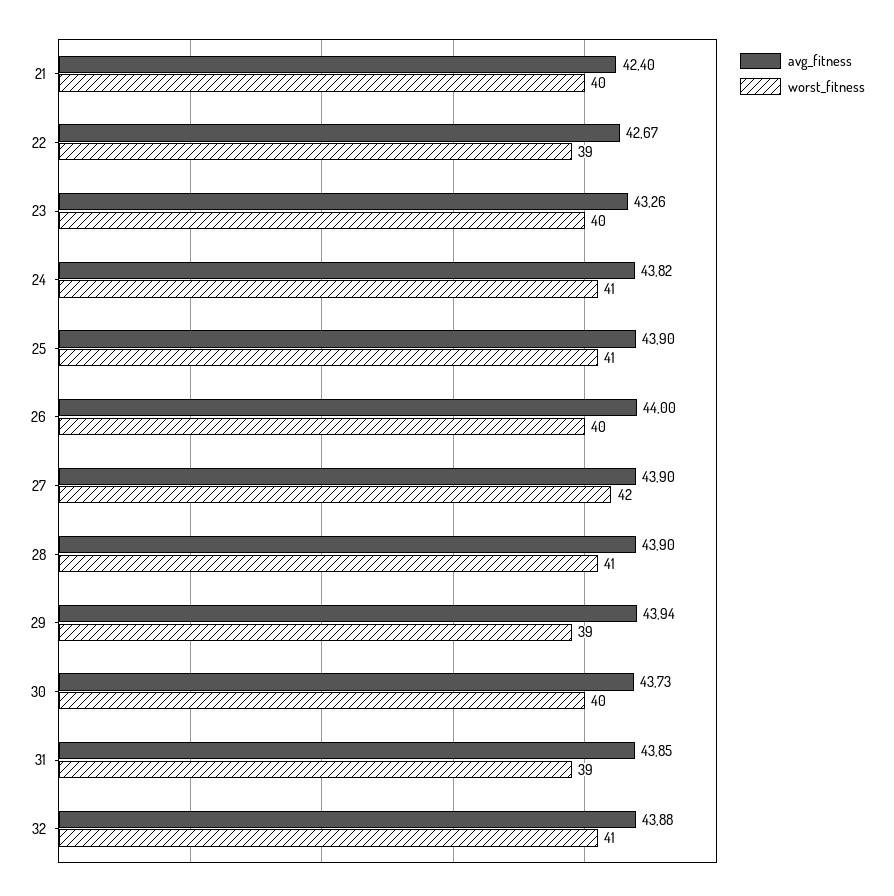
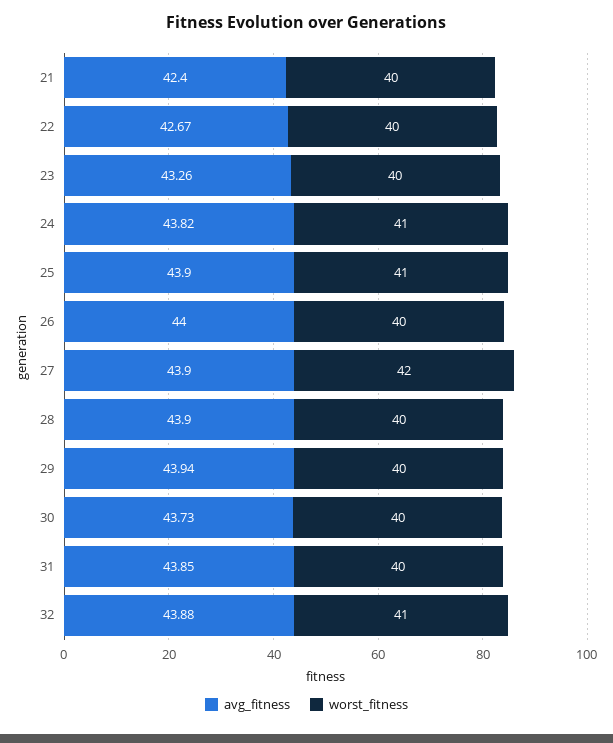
  {
    "avg_fitness": {
      "21": 42.4,
      "22": 42.67,
      "23": 43.26,
      "24": 43.82,
      "25": 43.9,
      "26": 44,
      "27": 43.9,
      "28": 43.9,
      "29": 43.94,
      "30": 43.73,
      "31": 43.85,
      "32": 43.88
    },
    "worst_fitness": {
      "21": 40,
-     "22": 39,
+     "22": 40,
      "23": 40,
      "24": 41,
      "25": 41,
      "26": 40,
      "27": 42,
-     "28": 41,
+     "28": 40,
-     "29": 39,
+     "29": 40,
      "30": 40,
-     "31": 39,
+     "31": 40,
      "32": 41
    }
  }

